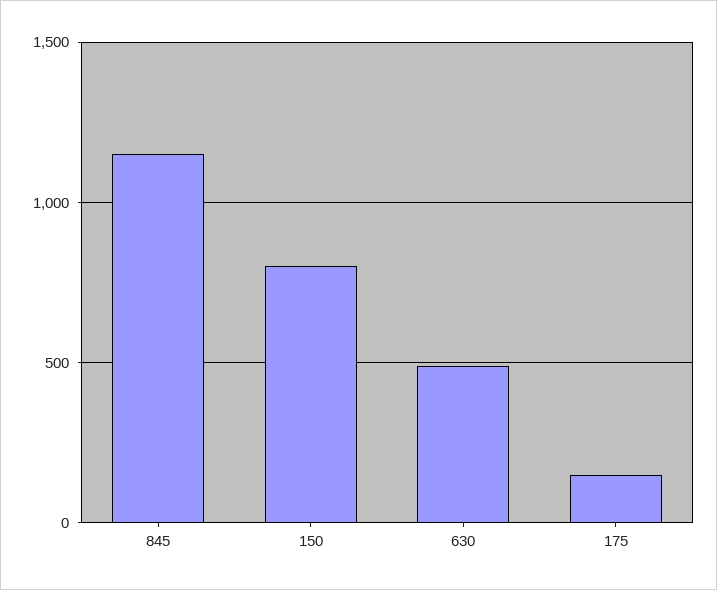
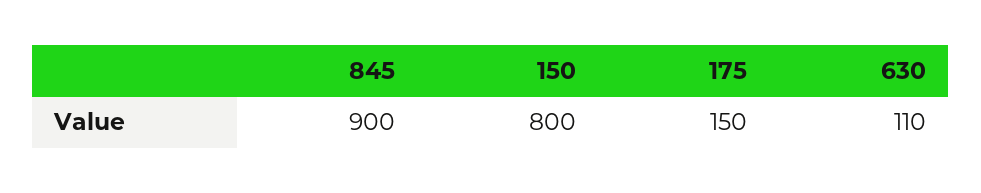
  {
-   "845": 1150,
+   "845": 900,
    "150": 800,
-   "630": 500,
+   "630": 110,
    "175": 150
  }

